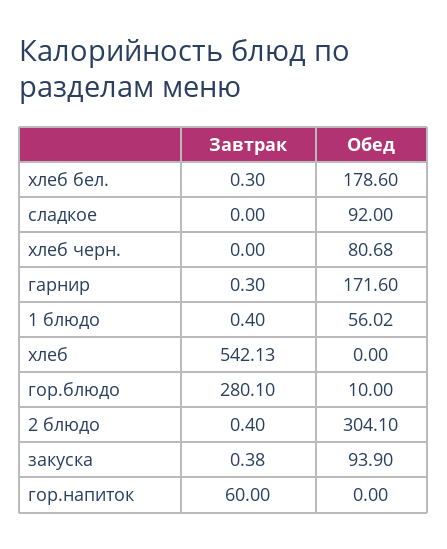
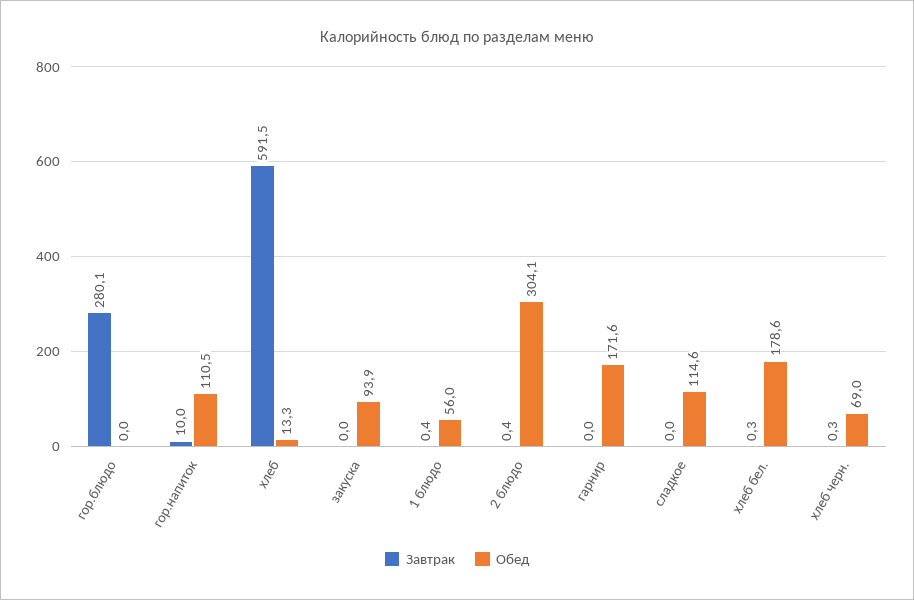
  {
    "Завтрак": {
      "хлеб бел.": 0.3,
      "сладкое": 0,
-     "хлеб черн.": 0,
+     "хлеб черн.": 0.3,
-     "гарнир": 0.3,
+     "гарнир": 0,
      "1 блюдо": 0.4,
-     "хлеб": 542.13,
+     "хлеб": 591.5,
      "гор.блюдо": 280.1,
      "2 блюдо": 0.4,
-     "закуска": 0.38,
+     "закуска": 0,
-     "гор.напиток": 60
+     "гор.напиток": 10
    },
    "Обед": {
      "хлеб бел.": 178.6,
-     "сладкое": 92,
+     "сладкое": 114.6,
-     "хлеб черн.": 80.68,
+     "хлеб черн.": 69,
      "гарнир": 171.6,
      "1 блюдо": 56.02,
-     "хлеб": 0,
+     "хлеб": 13.3,
-     "гор.блюдо": 10,
+     "гор.блюдо": 0,
      "2 блюдо": 304.1,
      "закуска": 93.9,
-     "гор.напиток": 0
+     "гор.напиток": 110.5
    }
  }

